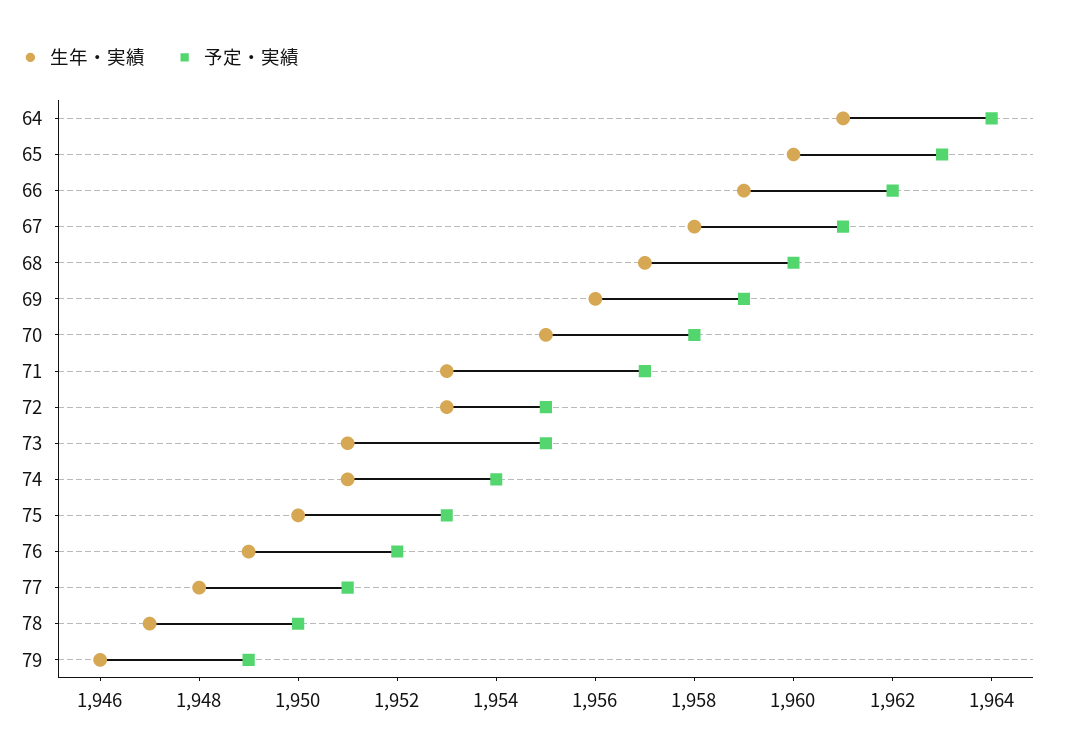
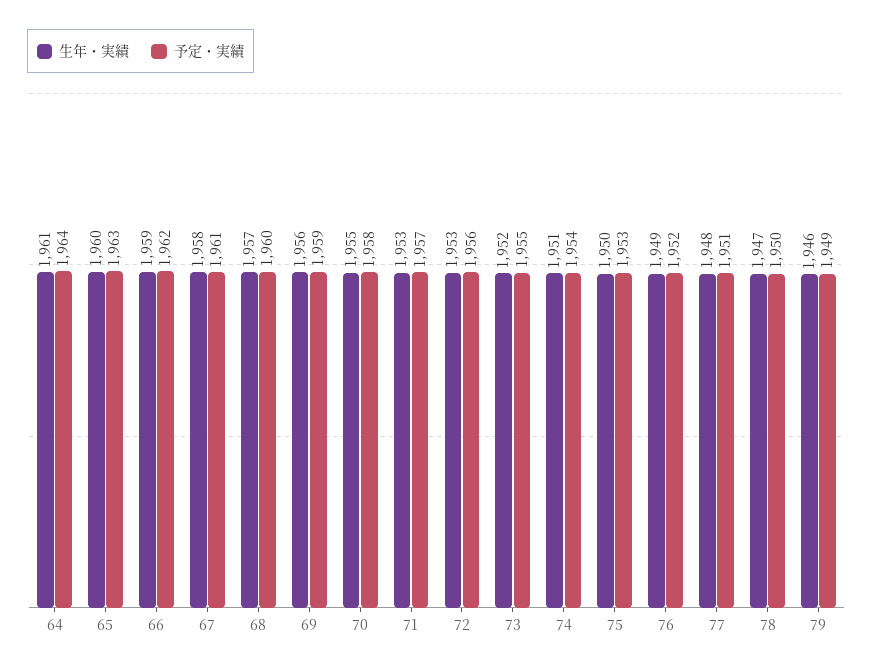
  {
    "生年・実績": {
      "64": 1961,
      "65": 1960,
      "66": 1959,
      "67": 1958,
      "68": 1957,
      "69": 1956,
      "70": 1955,
      "71": 1953,
      "72": 1953,
-     "73": 1951,
+     "73": 1952,
      "74": 1951,
      "75": 1950,
      "76": 1949,
      "77": 1948,
      "78": 1947,
      "79": 1946
    },
    "予定・実績": {
      "64": 1964,
      "65": 1963,
      "66": 1962,
      "67": 1961,
      "68": 1960,
      "69": 1959,
      "70": 1958,
      "71": 1957,
-     "72": 1955,
+     "72": 1956,
      "73": 1955,
      "74": 1954,
      "75": 1953,
      "76": 1952,
      "77": 1951,
      "78": 1950,
      "79": 1949
    }
  }

